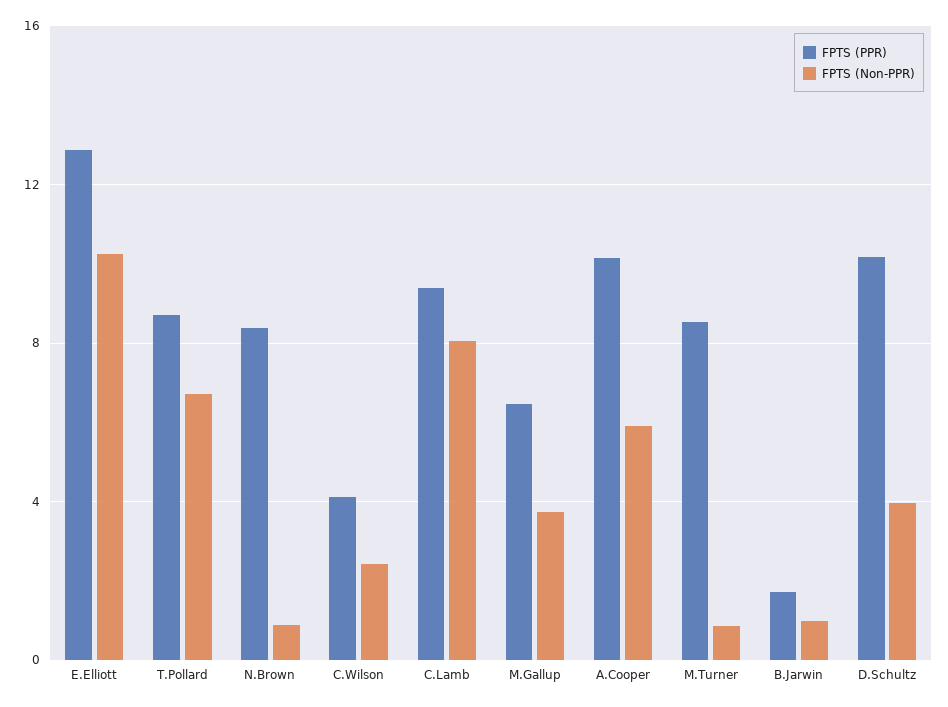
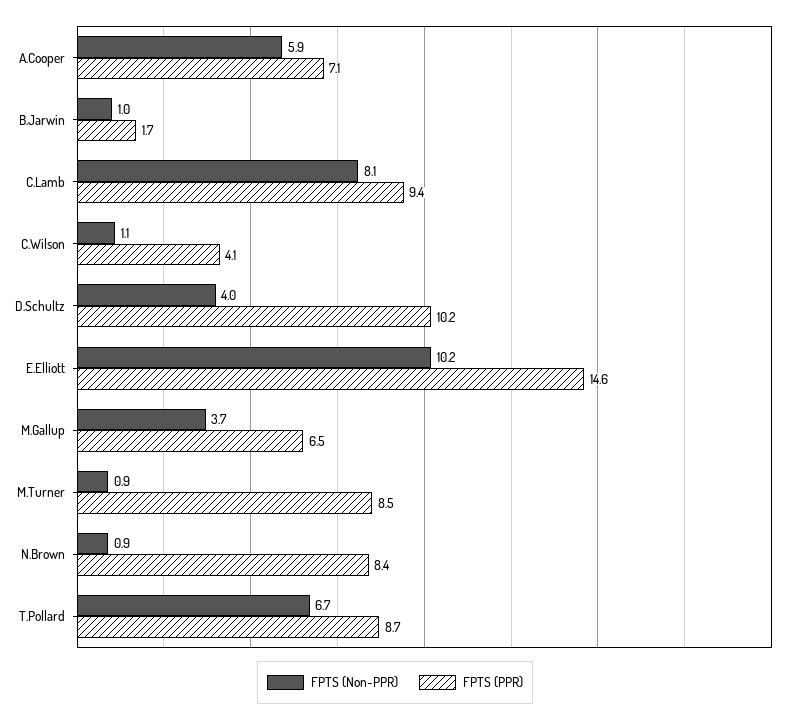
  {
    "FPTS (PPR)": {
-     "E.Elliott": 13,
+     "E.Elliott": 14.6,
      "T.Pollard": 8.7,
      "N.Brown": 8.4,
      "C.Wilson": 4.1,
      "C.Lamb": 9.4,
      "M.Gallup": 6.5,
-     "A.Cooper": 10,
+     "A.Cooper": 7.1,
      "M.Turner": 8.5,
      "B.Jarwin": 1.7,
      "D.Schultz": 10.2
    },
    "FPTS (Non-PPR)": {
      "E.Elliott": 10.2,
      "T.Pollard": 6.7,
      "N.Brown": 0.9,
-     "C.Wilson": 2.5,
+     "C.Wilson": 1.1,
      "C.Lamb": 8.1,
      "M.Gallup": 3.7,
      "A.Cooper": 5.9,
      "M.Turner": 0.9,
      "B.Jarwin": 1,
      "D.Schultz": 4
    }
  }

